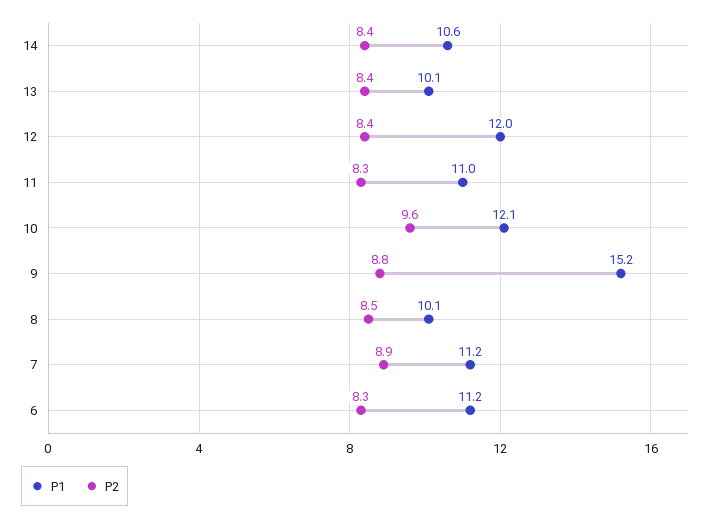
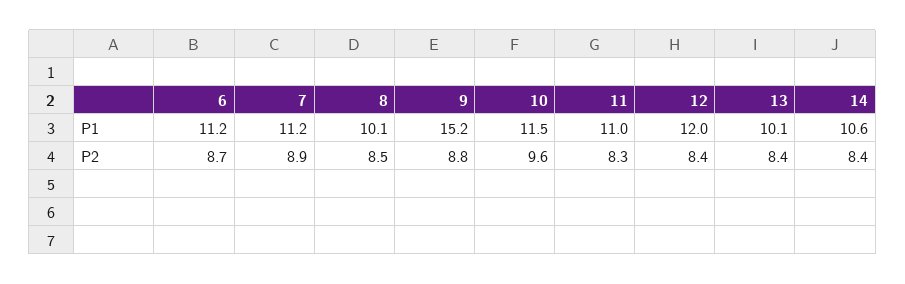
  {
    "P1": {
      "14": 10.6,
      "13": 10.1,
      "12": 12,
      "11": 11,
-     "10": 12.1,
+     "10": 11.5,
      "9": 15.2,
      "8": 10.1,
      "7": 11.2,
      "6": 11.2
    },
    "P2": {
      "14": 8.4,
      "13": 8.4,
      "12": 8.4,
      "11": 8.3,
      "10": 9.6,
      "9": 8.8,
      "8": 8.5,
      "7": 8.9,
-     "6": 8.3
+     "6": 8.7
    }
  }

